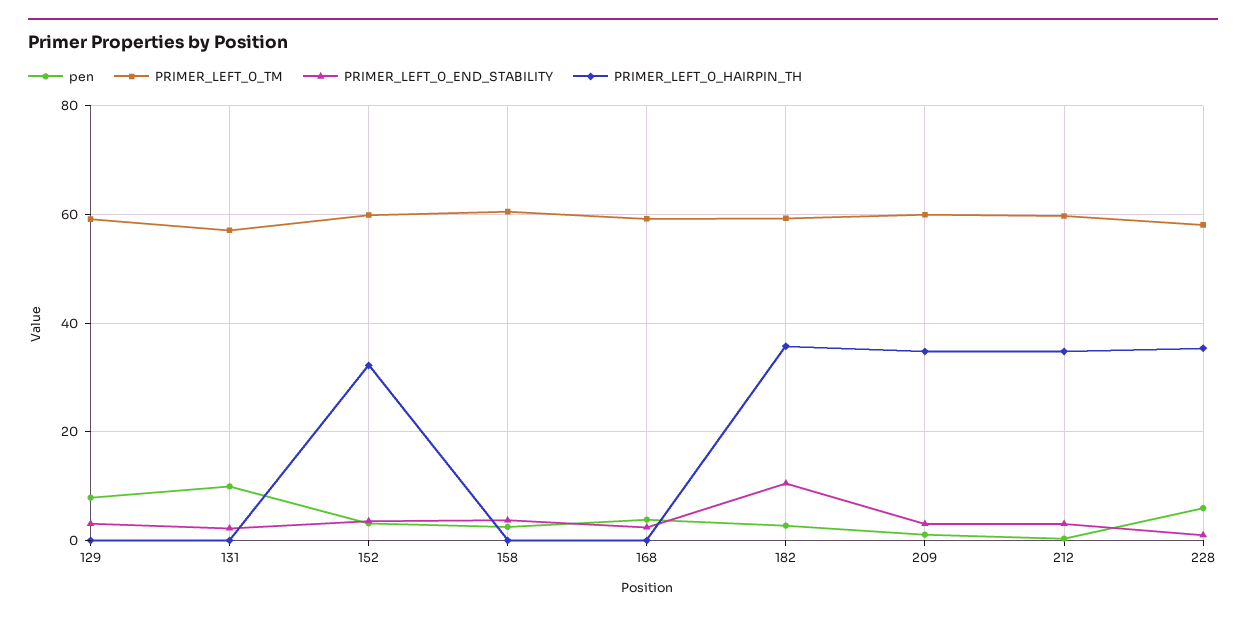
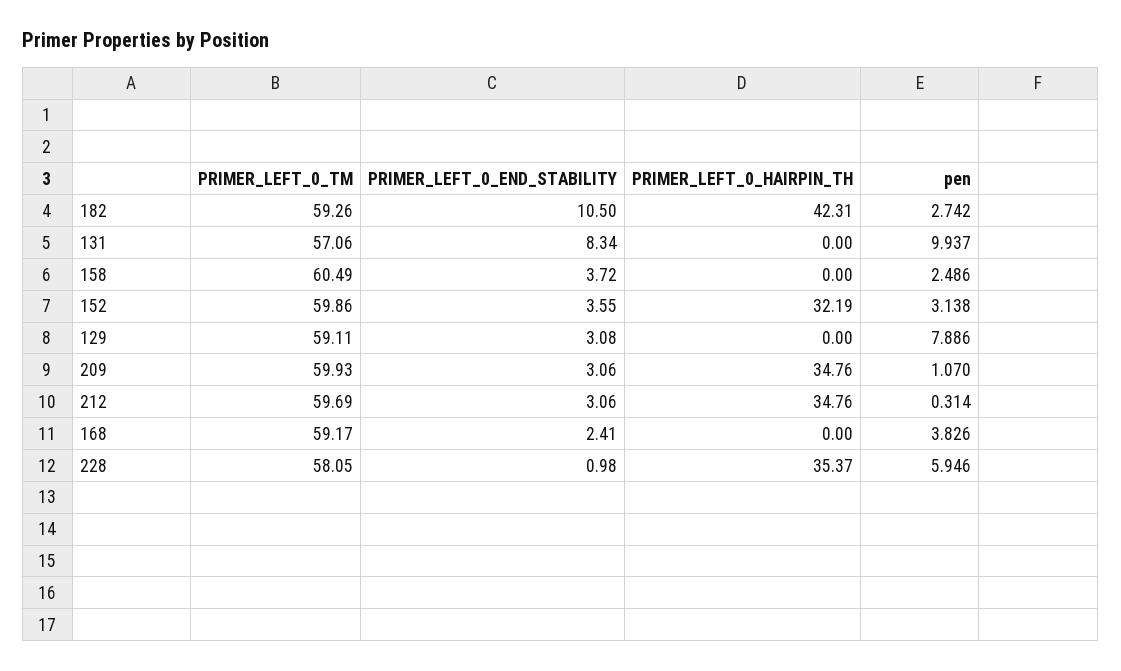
  {
    "pen": {
      "129": 7.886,
      "131": 9.937,
      "152": 3.138,
      "158": 2.486,
      "168": 3.826,
      "182": 2.742,
      "209": 1.07,
      "212": 0.314,
      "228": 5.946
    },
    "PRIMER_LEFT_0_TM": {
      "129": 59.11,
      "131": 57.06,
      "152": 59.86,
      "158": 60.49,
      "168": 59.17,
      "182": 59.26,
      "209": 59.93,
      "212": 59.69,
      "228": 58.05
    },
    "PRIMER_LEFT_0_END_STABILITY": {
      "129": 3.08,
-     "131": 2,
+     "131": 8.34,
      "152": 3.55,
      "158": 3.72,
      "168": 2.41,
      "182": 10.5,
      "209": 3.06,
      "212": 3.06,
      "228": 0.98
    },
    "PRIMER_LEFT_0_HAIRPIN_TH": {
      "129": 0,
      "131": 0,
      "152": 32.19,
      "158": 0,
      "168": 0,
-     "182": 36,
+     "182": 42.31,
      "209": 34.76,
      "212": 34.76,
      "228": 35.37
    }
  }

